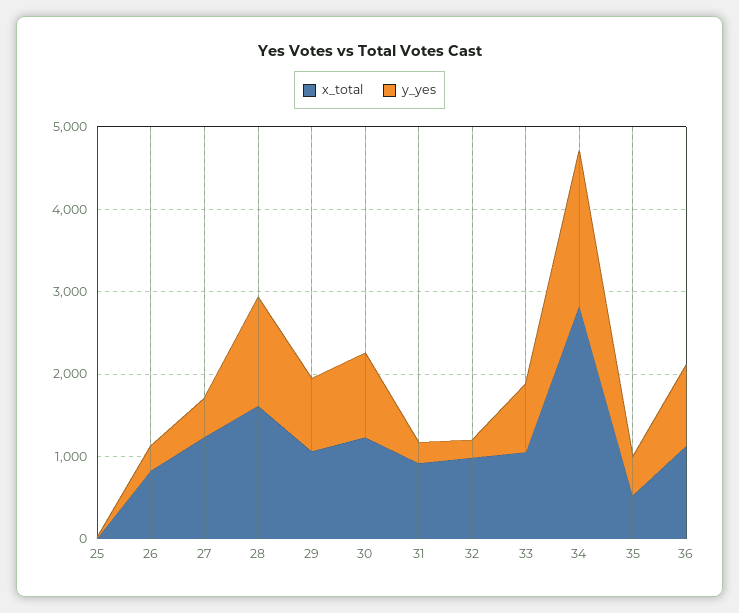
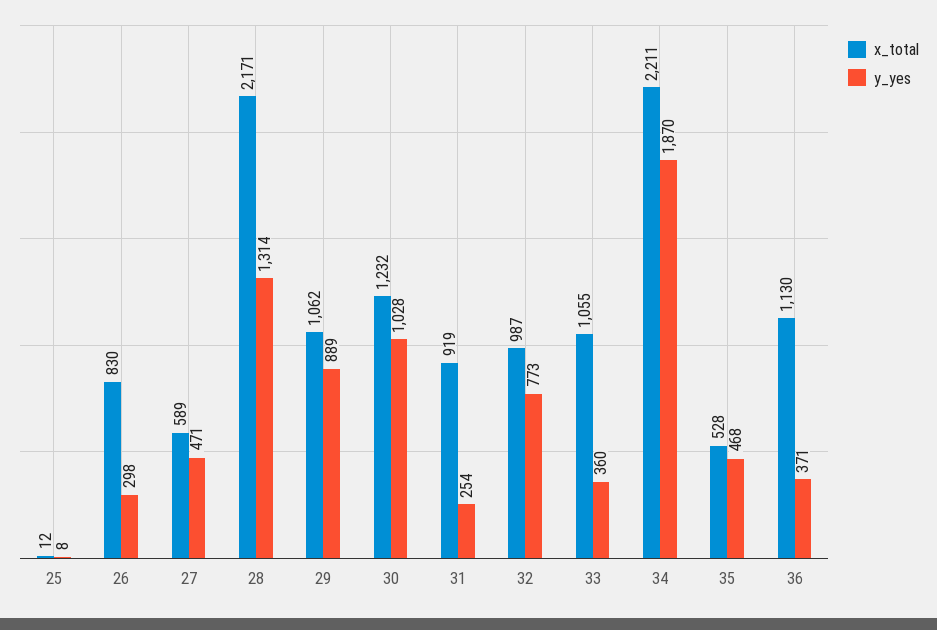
  {
    "x_total": {
      "25": 12,
      "26": 830,
-     "27": 1200,
+     "27": 589,
-     "28": 1600,
+     "28": 2171,
      "29": 1062,
      "30": 1232,
      "31": 919,
      "32": 987,
      "33": 1055,
-     "34": 2800,
+     "34": 2211,
      "35": 528,
      "36": 1130
    },
    "y_yes": {
      "25": 8,
      "26": 298,
      "27": 471,
      "28": 1314,
      "29": 889,
      "30": 1028,
      "31": 254,
-     "32": 200,
+     "32": 773,
-     "33": 800,
+     "33": 360,
      "34": 1870,
      "35": 468,
-     "36": 1000
+     "36": 371
    }
  }

